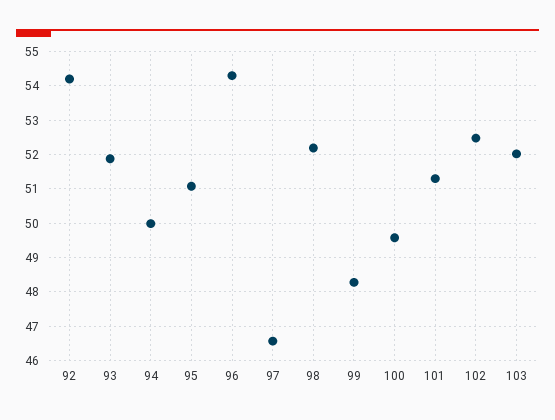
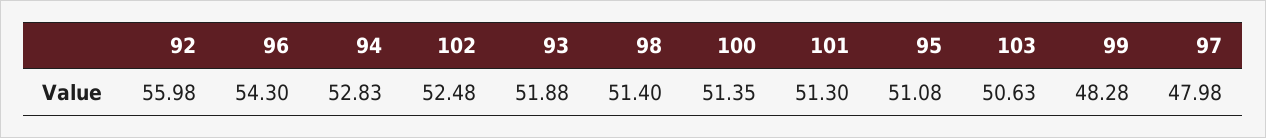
  {
-   "92": 54.2,
+   "92": 55.98,
    "93": 51.88,
-   "94": 50,
+   "94": 52.83,
    "95": 51.08,
    "96": 54.3,
-   "97": 46.6,
+   "97": 47.98,
-   "98": 52.2,
+   "98": 51.4,
    "99": 48.28,
-   "100": 49.6,
+   "100": 51.35,
    "101": 51.3,
    "102": 52.48,
-   "103": 52
+   "103": 50.63
  }

